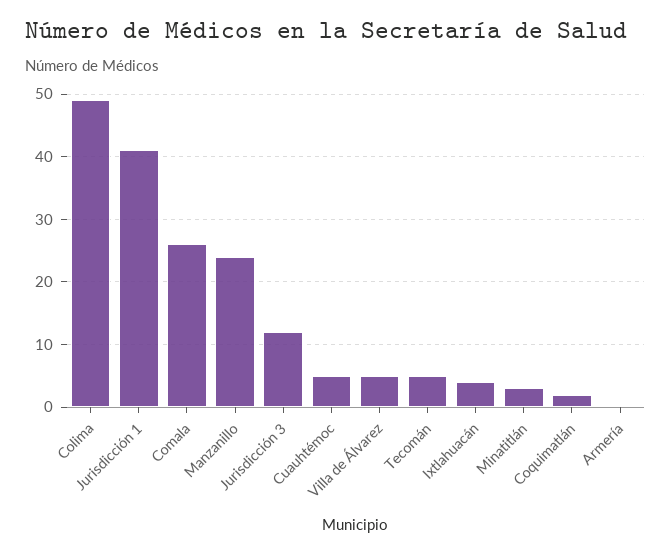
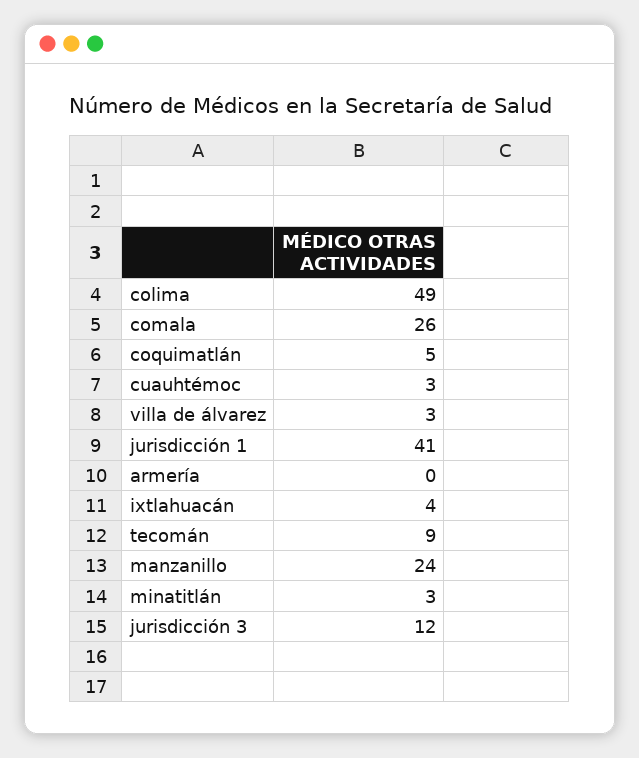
  {
    "Colima": 49,
    "Jurisdicción 1": 41,
    "Comala": 26,
    "Manzanillo": 24,
    "Jurisdicción 3": 12,
-   "Cuauhtémoc": 5,
+   "Cuauhtémoc": 3,
-   "Villa de Álvarez": 5,
+   "Villa de Álvarez": 3,
-   "Tecomán": 5,
+   "Tecomán": 9,
    "Ixtlahuacán": 4,
    "Minatitlán": 3,
-   "Coquimatlán": 2,
+   "Coquimatlán": 5,
    "Armería": 0
  }

